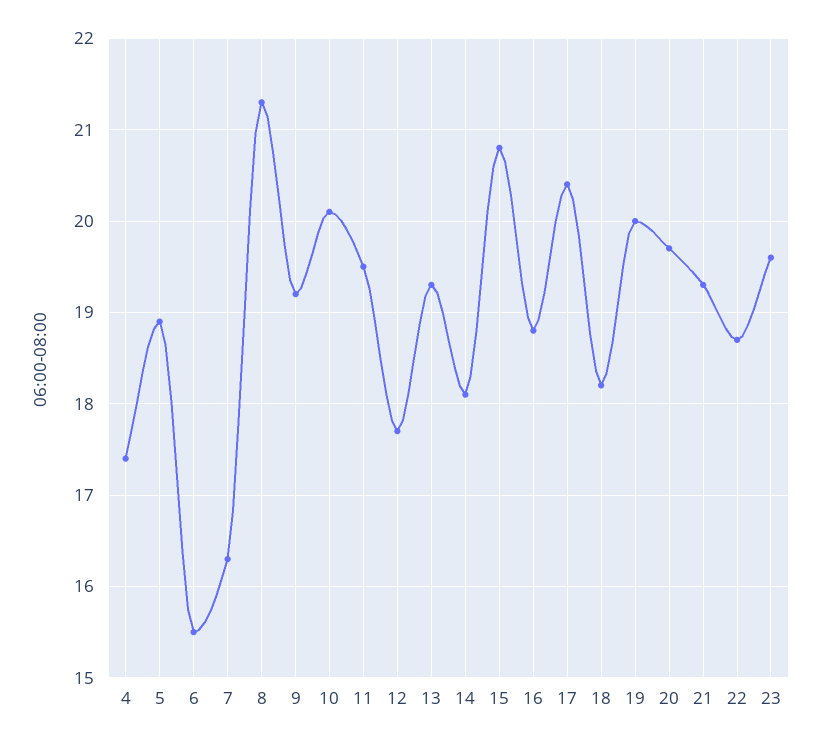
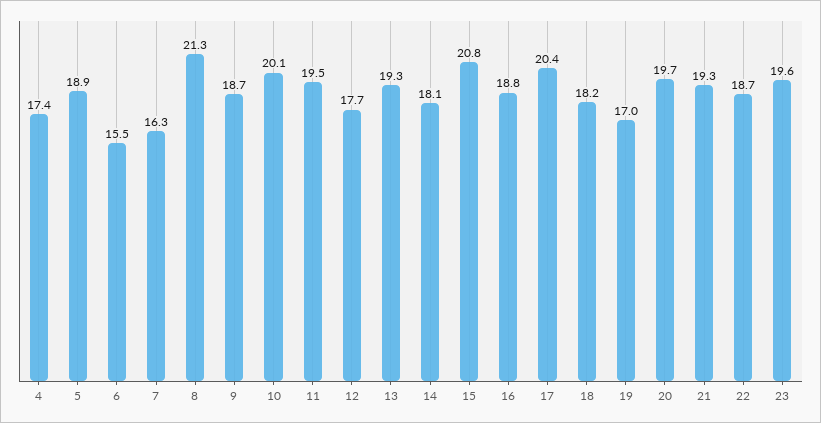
  {
    "4": 17.4,
    "5": 18.9,
    "6": 15.5,
    "7": 16.3,
    "8": 21.3,
-   "9": 19.2,
+   "9": 18.7,
    "10": 20.1,
    "11": 19.5,
    "12": 17.7,
    "13": 19.3,
    "14": 18.1,
    "15": 20.8,
    "16": 18.8,
    "17": 20.4,
    "18": 18.2,
-   "19": 20,
+   "19": 17,
    "20": 19.7,
    "21": 19.3,
    "22": 18.7,
    "23": 19.6
  }

